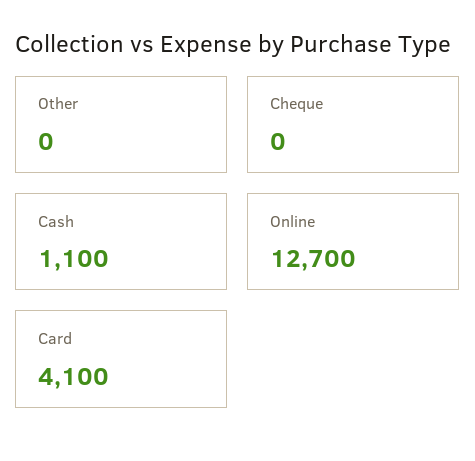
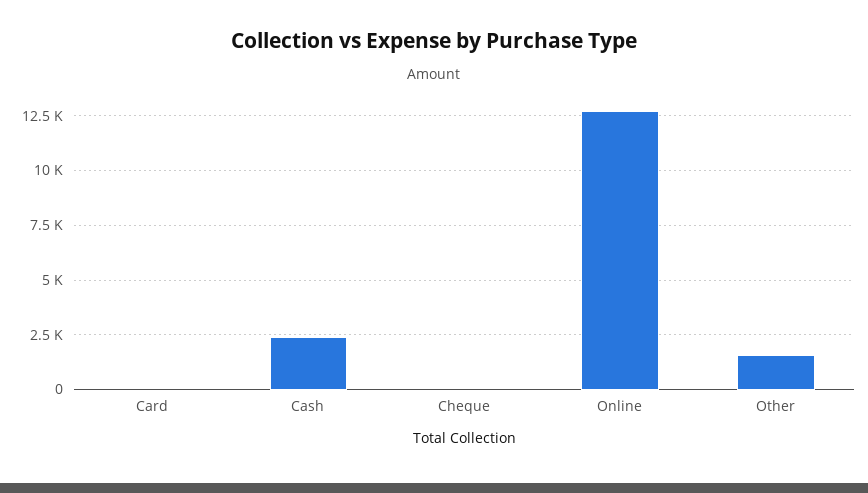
  {
-   "Other": 0,
+   "Other": 1500,
    "Cheque": 0,
-   "Cash": 1100,
+   "Cash": 2500,
    "Online": 12700,
-   "Card": 4100
+   "Card": 0
  }

